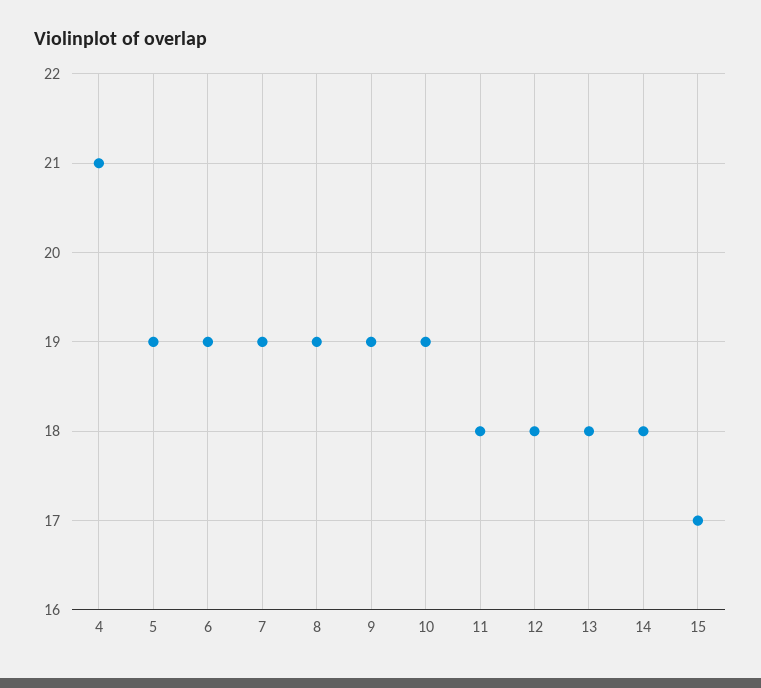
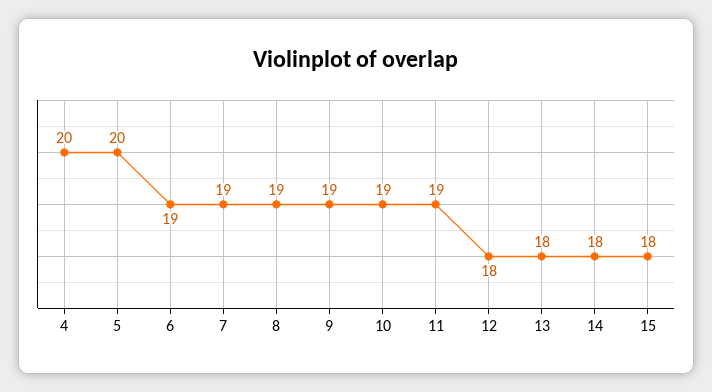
  {
-   "4": 21,
+   "4": 20,
-   "5": 19,
+   "5": 20,
    "6": 19,
    "7": 19,
    "8": 19,
    "9": 19,
    "10": 19,
-   "11": 18,
+   "11": 19,
    "12": 18,
    "13": 18,
    "14": 18,
-   "15": 17
+   "15": 18
  }

